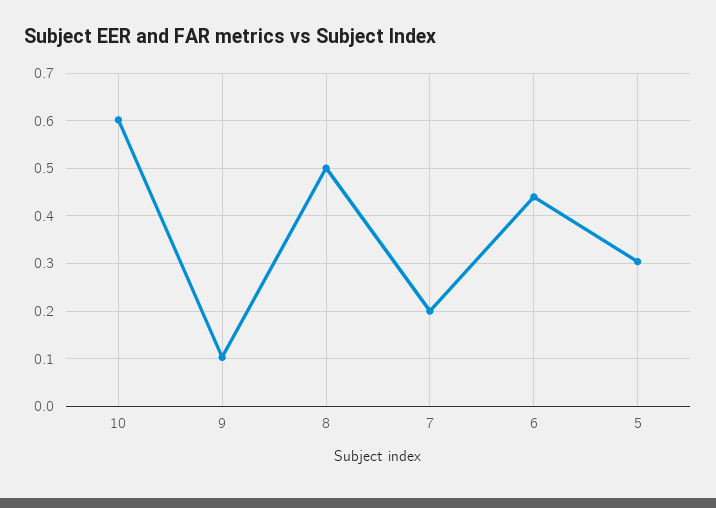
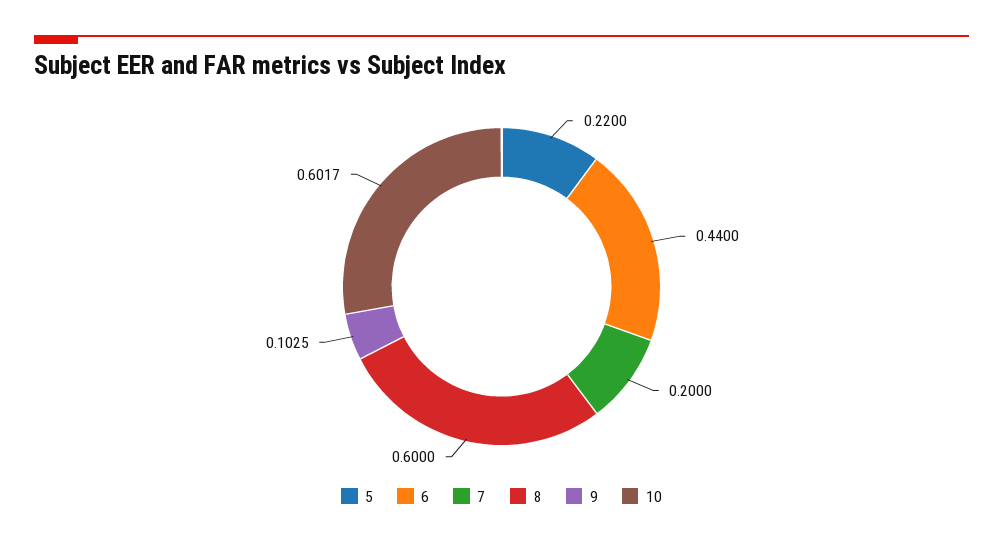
  {
    "10": 0.6017,
    "9": 0.1025,
-   "8": 0.5,
+   "8": 0.6,
    "7": 0.2,
    "6": 0.44,
-   "5": 0.3
+   "5": 0.22
  }

